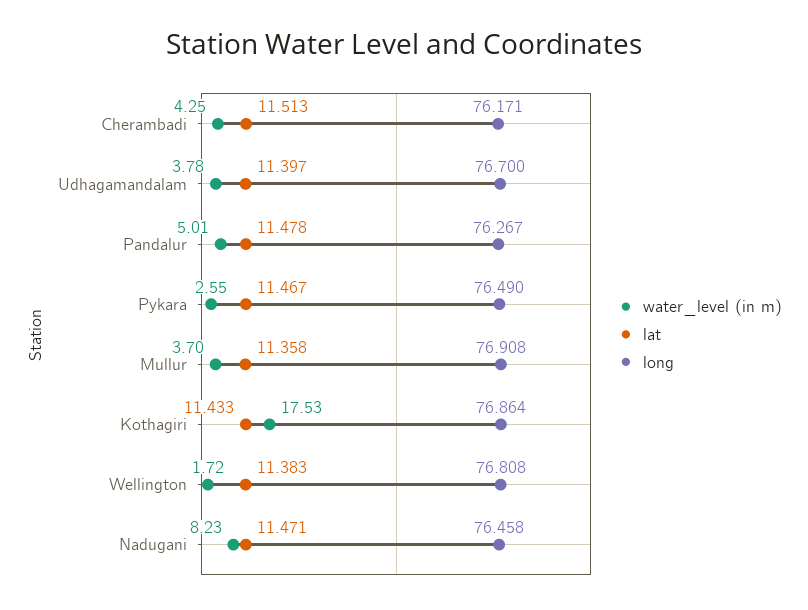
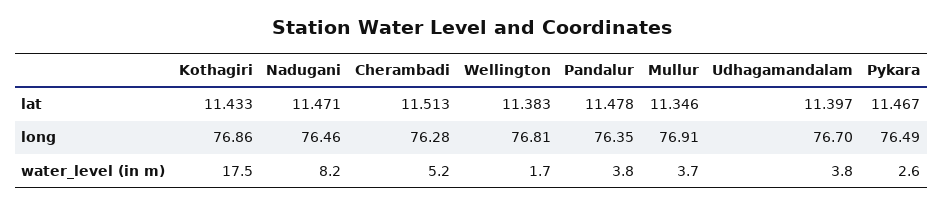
  {
    "water_level (in m)": {
-     "Cherambadi": 4.25,
+     "Cherambadi": 5.2,
      "Udhagamandalam": 3.78,
-     "Pandalur": 5.01,
+     "Pandalur": 3.8,
      "Pykara": 2.55,
      "Mullur": 3.7,
      "Kothagiri": 17.53,
      "Wellington": 1.72,
      "Nadugani": 8.23
    },
    "lat": {
      "Cherambadi": 11.513,
      "Udhagamandalam": 11.397,
      "Pandalur": 11.478,
      "Pykara": 11.467,
-     "Mullur": 11.358,
+     "Mullur": 11.346,
      "Kothagiri": 11.433,
      "Wellington": 11.383,
      "Nadugani": 11.471
    },
    "long": {
-     "Cherambadi": 76.171,
+     "Cherambadi": 76.28,
      "Udhagamandalam": 76.7,
-     "Pandalur": 76.267,
+     "Pandalur": 76.35,
      "Pykara": 76.49,
      "Mullur": 76.908,
      "Kothagiri": 76.864,
      "Wellington": 76.808,
      "Nadugani": 76.458
    }
  }

